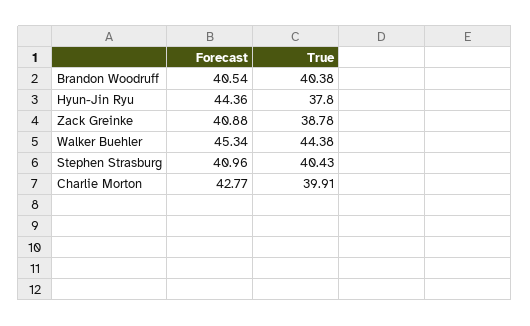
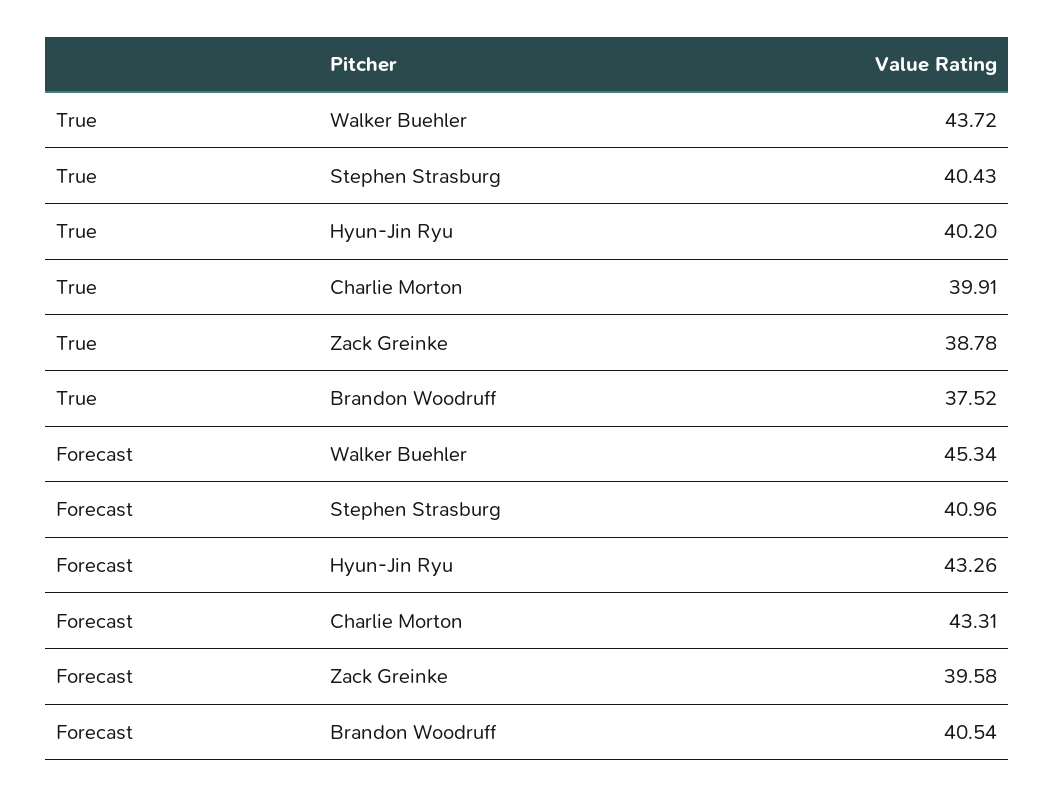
  {
    "Forecast": {
      "Brandon Woodruff": 40.54,
-     "Hyun-Jin Ryu": 44.36,
+     "Hyun-Jin Ryu": 43.26,
-     "Zack Greinke": 40.88,
+     "Zack Greinke": 39.58,
      "Walker Buehler": 45.34,
      "Stephen Strasburg": 40.96,
-     "Charlie Morton": 42.77
+     "Charlie Morton": 43.31
    },
    "True": {
-     "Brandon Woodruff": 40.38,
+     "Brandon Woodruff": 37.52,
-     "Hyun-Jin Ryu": 37.8,
+     "Hyun-Jin Ryu": 40.2,
      "Zack Greinke": 38.78,
-     "Walker Buehler": 44.38,
+     "Walker Buehler": 43.72,
      "Stephen Strasburg": 40.43,
      "Charlie Morton": 39.91
    }
  }

